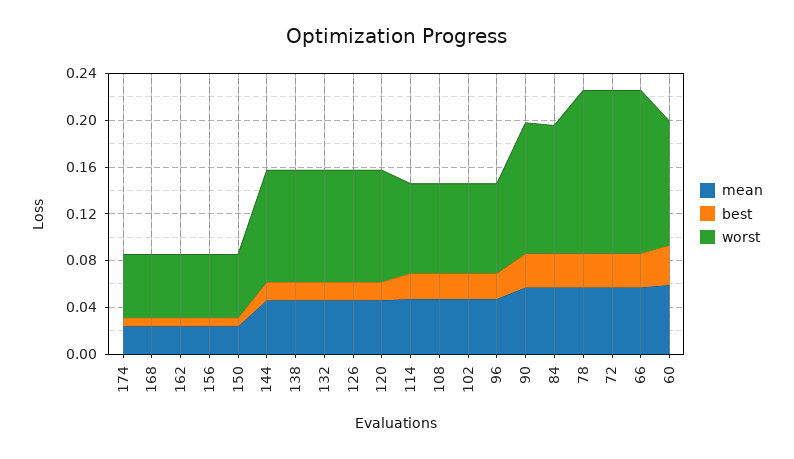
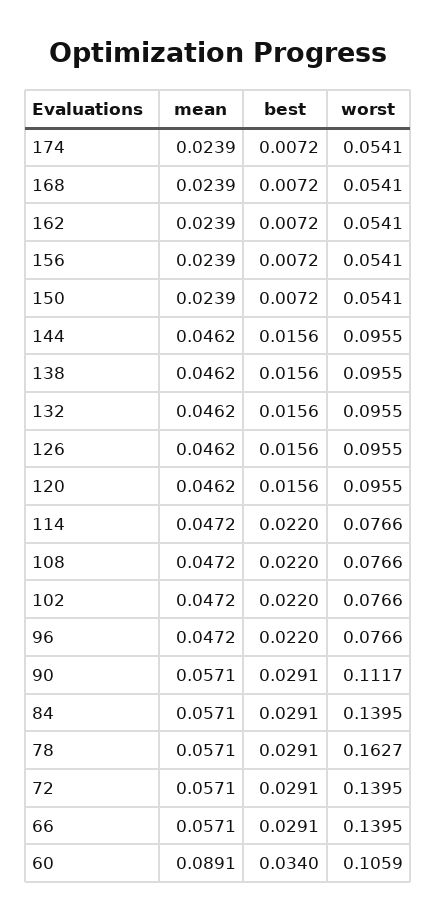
  {
    "mean": {
      "174": 0.0239,
      "168": 0.0239,
      "162": 0.0239,
      "156": 0.0239,
      "150": 0.0239,
      "144": 0.0462,
      "138": 0.0462,
      "132": 0.0462,
      "126": 0.0462,
      "120": 0.0462,
      "114": 0.0472,
      "108": 0.0472,
      "102": 0.0472,
      "96": 0.0472,
      "90": 0.0571,
      "84": 0.0571,
      "78": 0.0571,
      "72": 0.0571,
      "66": 0.0571,
-     "60": 0.06
+     "60": 0.0891
    },
    "best": {
      "174": 0.0072,
      "168": 0.0072,
      "162": 0.0072,
      "156": 0.0072,
      "150": 0.0072,
      "144": 0.0156,
      "138": 0.0156,
      "132": 0.0156,
      "126": 0.0156,
      "120": 0.0156,
      "114": 0.022,
      "108": 0.022,
      "102": 0.022,
      "96": 0.022,
      "90": 0.0291,
      "84": 0.0291,
      "78": 0.0291,
      "72": 0.0291,
      "66": 0.0291,
      "60": 0.034
    },
    "worst": {
      "174": 0.0541,
      "168": 0.0541,
      "162": 0.0541,
      "156": 0.0541,
      "150": 0.0541,
      "144": 0.0955,
      "138": 0.0955,
      "132": 0.0955,
      "126": 0.0955,
      "120": 0.0955,
      "114": 0.0766,
      "108": 0.0766,
      "102": 0.0766,
      "96": 0.0766,
      "90": 0.1117,
-     "84": 0.11,
+     "84": 0.1395,
-     "78": 0.14,
+     "78": 0.1627,
      "72": 0.1395,
      "66": 0.1395,
      "60": 0.1059
    }
  }

